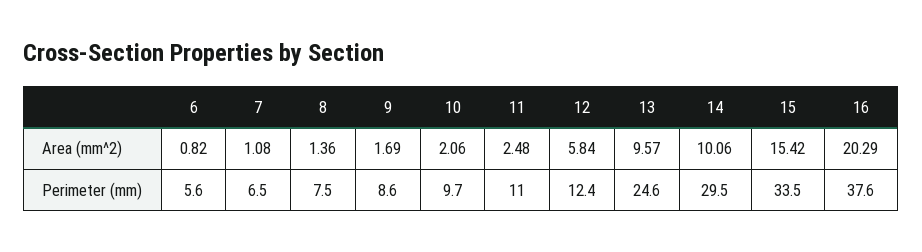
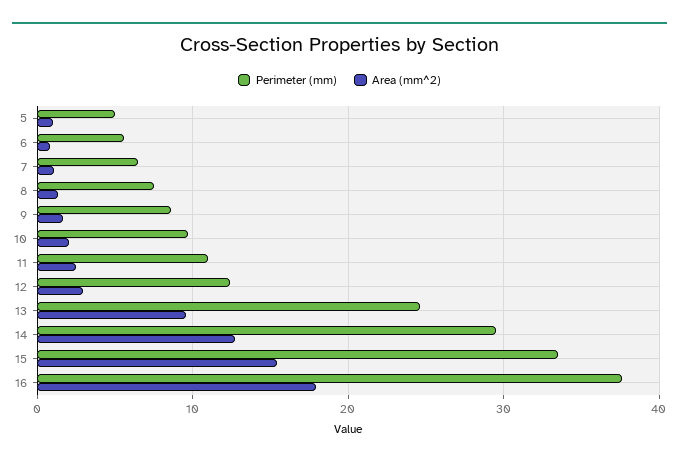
  {
    "Area (mm^2)": {
      "6": 0.82,
      "7": 1.08,
      "8": 1.36,
      "9": 1.69,
      "10": 2.06,
      "11": 2.48,
-     "12": 5.84,
+     "12": 3,
      "13": 9.57,
-     "14": 10.06,
+     "14": 13,
      "15": 15.42,
-     "16": 20.29
+     "16": 18,
+     "5": 1
    },
    "Perimeter (mm)": {
      "6": 5.6,
      "7": 6.5,
      "8": 7.5,
      "9": 8.6,
      "10": 9.7,
      "11": 11,
      "12": 12.4,
      "13": 24.6,
      "14": 29.5,
      "15": 33.5,
-     "16": 37.6
+     "16": 37.6,
+     "5": 5
    }
  }

